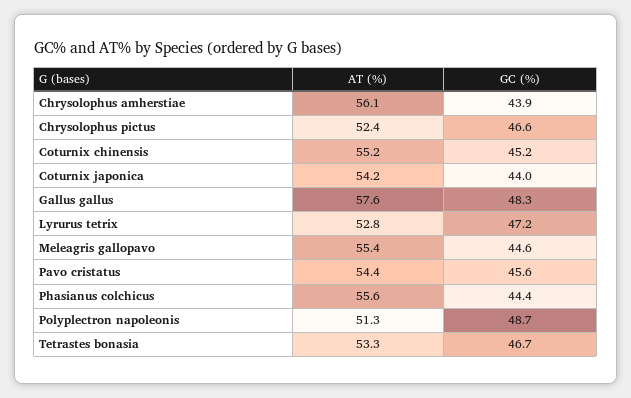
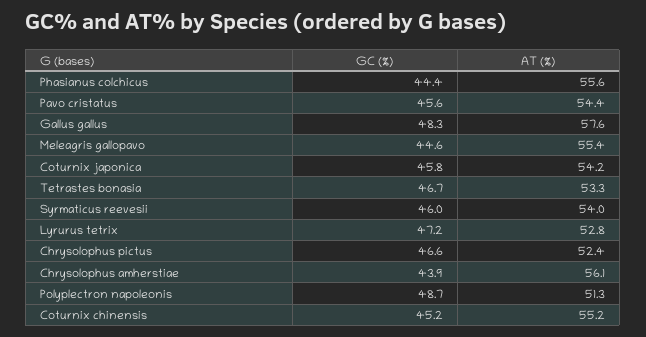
  {
    "AT (%)": {
      "Chrysolophus amherstiae": 56.1,
      "Chrysolophus pictus": 52.4,
      "Coturnix chinensis": 55.2,
      "Coturnix japonica": 54.2,
      "Gallus gallus": 57.6,
      "Lyrurus tetrix": 52.8,
      "Meleagris gallopavo": 55.4,
      "Pavo cristatus": 54.4,
      "Phasianus colchicus": 55.6,
      "Polyplectron napoleonis": 51.3,
-     "Tetrastes bonasia": 53.3
+     "Tetrastes bonasia": 53.3,
+     "Syrmaticus reevesii": 54
    },
    "GC (%)": {
      "Chrysolophus amherstiae": 43.9,
      "Chrysolophus pictus": 46.6,
      "Coturnix chinensis": 45.2,
-     "Coturnix japonica": 44,
+     "Coturnix japonica": 45.8,
      "Gallus gallus": 48.3,
      "Lyrurus tetrix": 47.2,
      "Meleagris gallopavo": 44.6,
      "Pavo cristatus": 45.6,
      "Phasianus colchicus": 44.4,
      "Polyplectron napoleonis": 48.7,
-     "Tetrastes bonasia": 46.7
+     "Tetrastes bonasia": 46.7,
+     "Syrmaticus reevesii": 46
    }
  }

